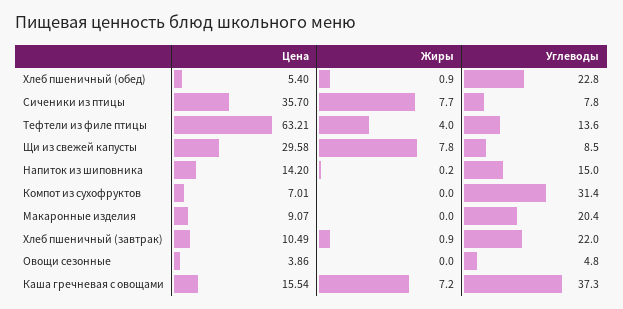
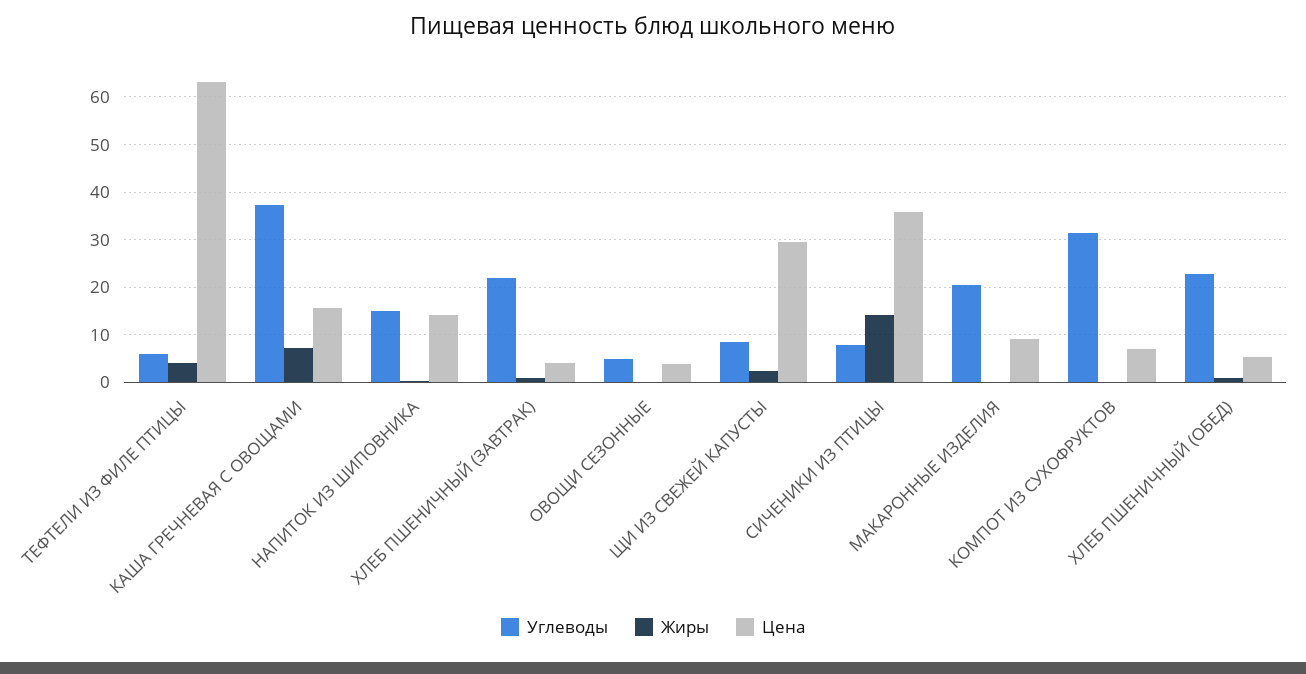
  {
    "Цена": {
      "Хлеб пшеничный (обед)": 5.4,
      "Сиченики из птицы": 35.7,
      "Тефтели из филе птицы": 63.21,
      "Щи из свежей капусты": 29.58,
      "Напиток из шиповника": 14.2,
      "Компот из сухофруктов": 7.01,
      "Макаронные изделия": 9.07,
-     "Хлеб пшеничный (завтрак)": 10.49,
+     "Хлеб пшеничный (завтрак)": 4,
      "Овощи сезонные": 3.86,
      "Каша гречневая с овощами": 15.54
    },
    "Жиры": {
      "Хлеб пшеничный (обед)": 0.9,
-     "Сиченики из птицы": 7.7,
+     "Сиченики из птицы": 14,
      "Тефтели из филе птицы": 4,
-     "Щи из свежей капусты": 7.8,
+     "Щи из свежей капусты": 2,
      "Напиток из шиповника": 0.2,
      "Компот из сухофруктов": 0,
      "Макаронные изделия": 0,
      "Хлеб пшеничный (завтрак)": 0.9,
      "Овощи сезонные": 0,
      "Каша гречневая с овощами": 7.2
    },
    "Углеводы": {
      "Хлеб пшеничный (обед)": 22.8,
      "Сиченики из птицы": 7.8,
-     "Тефтели из филе птицы": 13.6,
+     "Тефтели из филе птицы": 6,
      "Щи из свежей капусты": 8.5,
      "Напиток из шиповника": 15,
      "Компот из сухофруктов": 31.4,
      "Макаронные изделия": 20.4,
      "Хлеб пшеничный (завтрак)": 22,
      "Овощи сезонные": 4.8,
      "Каша гречневая с овощами": 37.3
    }
  }

